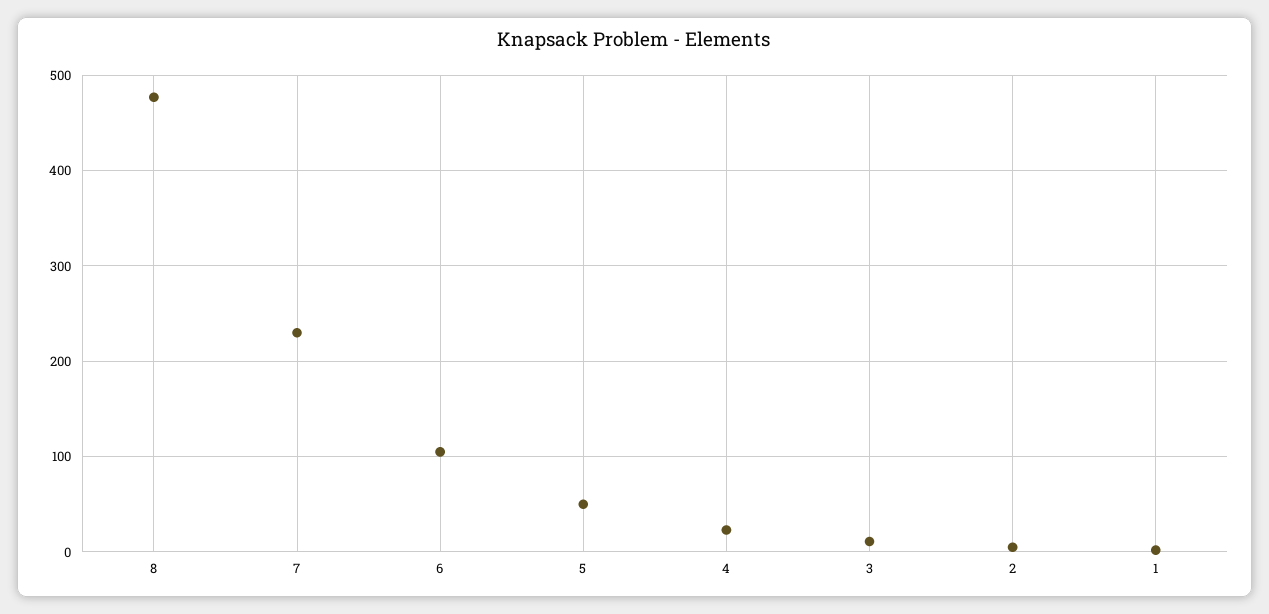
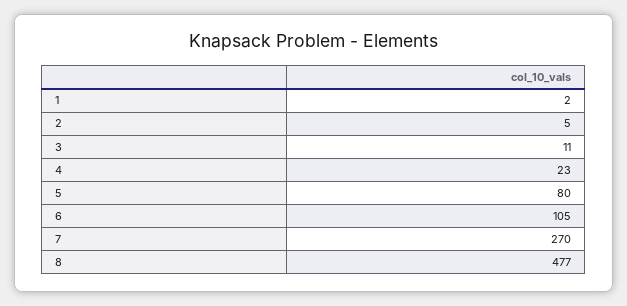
  {
    "8": 477,
-   "7": 230,
+   "7": 270,
    "6": 105,
-   "5": 50,
+   "5": 80,
    "4": 23,
    "3": 11,
    "2": 5,
    "1": 2
  }

